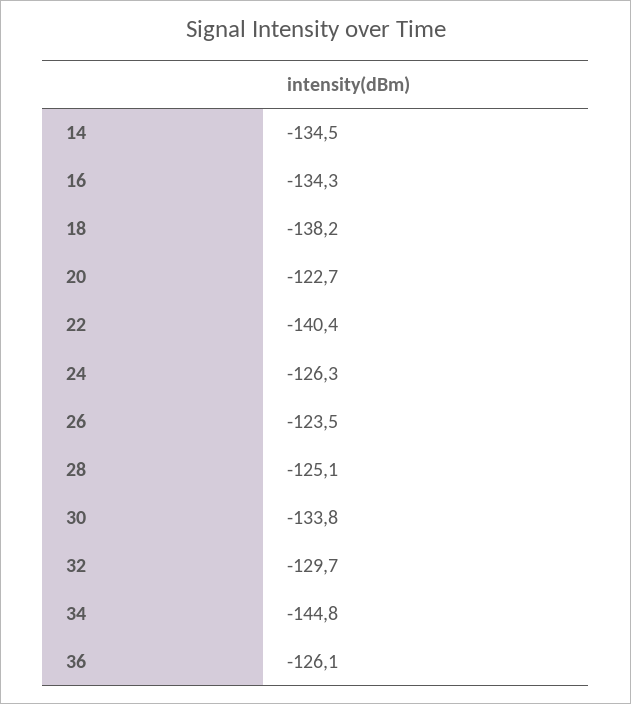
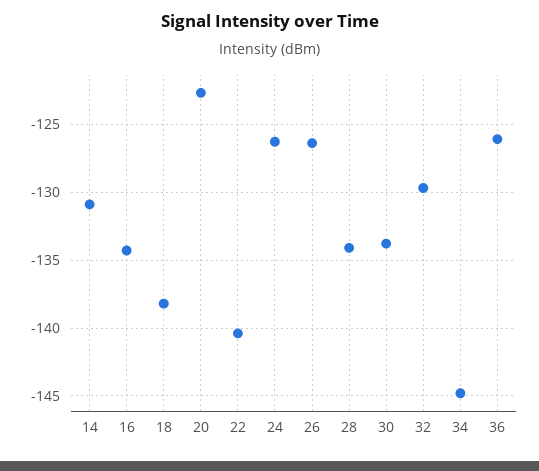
  {
-   "14": -134.5,
+   "14": -131,
    "16": -134.3,
    "18": -138.2,
    "20": -122.7,
    "22": -140.4,
    "24": -126.3,
-   "26": -123.5,
+   "26": -126.5,
-   "28": -125.1,
+   "28": -134,
    "30": -133.8,
    "32": -129.7,
    "34": -144.8,
    "36": -126.1
  }

